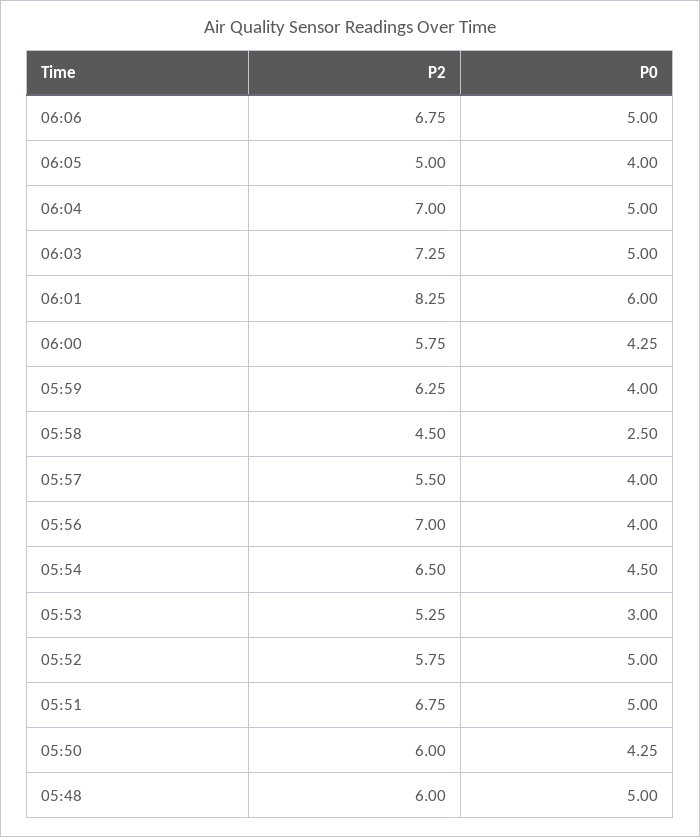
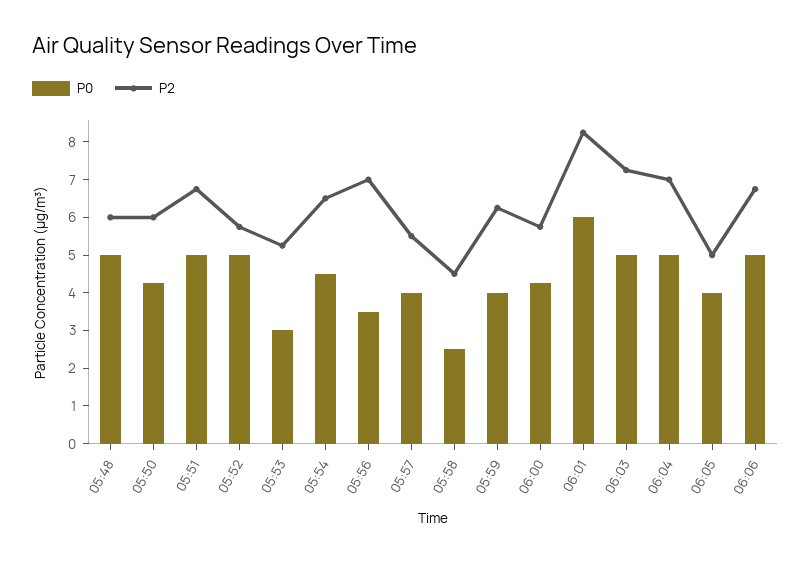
  {
    "P2": {
      "06:06": 6.75,
      "06:05": 5,
      "06:04": 7,
      "06:03": 7.25,
      "06:01": 8.25,
      "06:00": 5.75,
      "05:59": 6.25,
      "05:58": 4.5,
      "05:57": 5.5,
      "05:56": 7,
      "05:54": 6.5,
      "05:53": 5.25,
      "05:52": 5.75,
      "05:51": 6.75,
      "05:50": 6,
      "05:48": 6
    },
    "P0": {
      "06:06": 5,
      "06:05": 4,
      "06:04": 5,
      "06:03": 5,
      "06:01": 6,
      "06:00": 4.25,
      "05:59": 4,
      "05:58": 2.5,
      "05:57": 4,
-     "05:56": 4,
+     "05:56": 3.5,
      "05:54": 4.5,
      "05:53": 3,
      "05:52": 5,
      "05:51": 5,
      "05:50": 4.25,
      "05:48": 5
    }
  }

